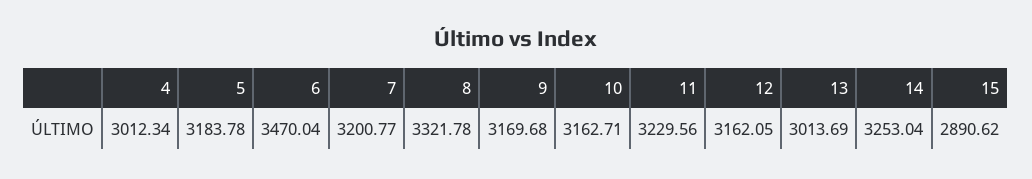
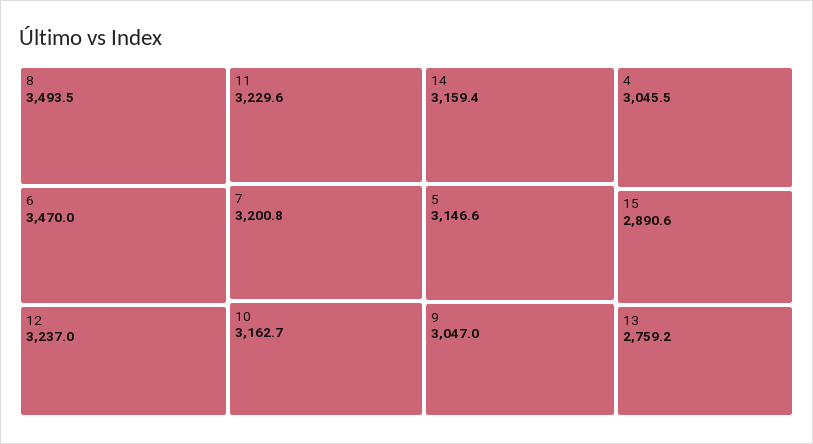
  {
-   "4": 3012.34,
+   "4": 3045.5,
-   "5": 3183.78,
+   "5": 3146.6,
    "6": 3470.04,
    "7": 3200.77,
-   "8": 3321.78,
+   "8": 3493.5,
-   "9": 3169.68,
+   "9": 3047,
    "10": 3162.71,
    "11": 3229.56,
-   "12": 3162.05,
+   "12": 3237,
-   "13": 3013.69,
+   "13": 2759.2,
-   "14": 3253.04,
+   "14": 3159.4,
    "15": 2890.62
  }

